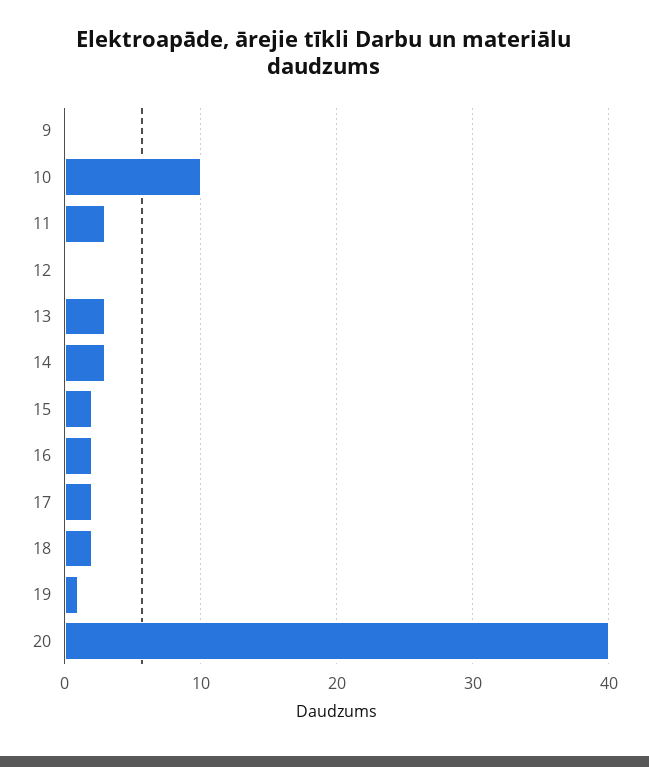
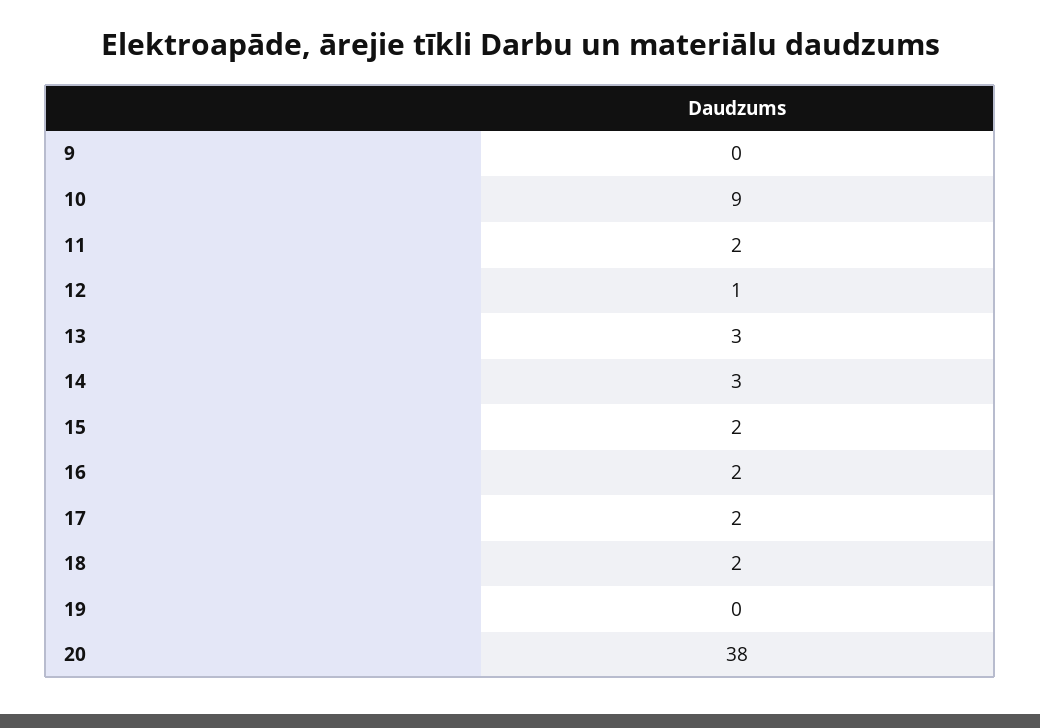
  {
    "9": 0,
-   "10": 10,
+   "10": 9,
-   "11": 3,
+   "11": 2,
-   "12": 0,
+   "12": 1,
    "13": 3,
    "14": 3,
    "15": 2,
    "16": 2,
    "17": 2,
    "18": 2,
-   "19": 1,
+   "19": 0,
-   "20": 40
+   "20": 38
  }

